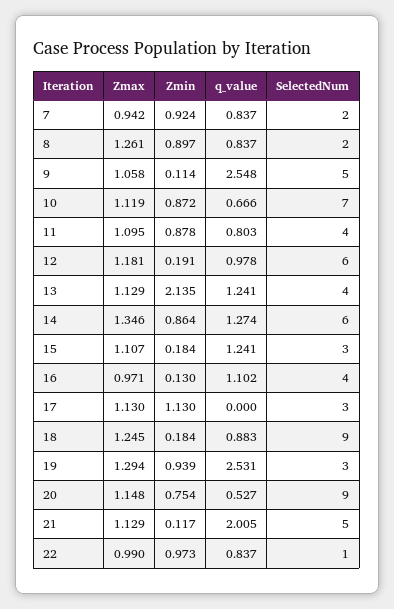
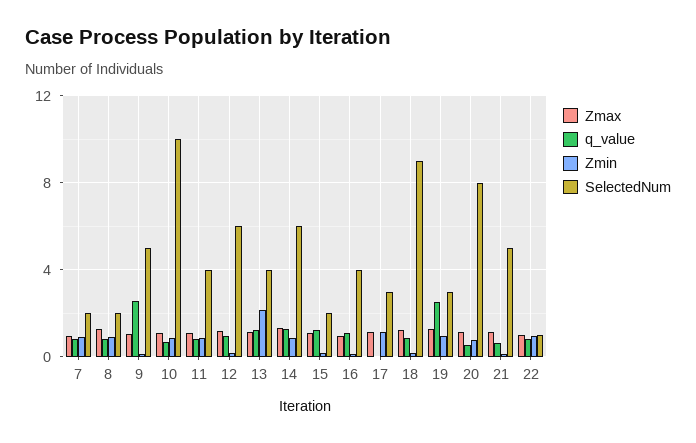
  {
    "Zmax": {
      "7": 0.942,
      "8": 1.261,
      "9": 1.058,
      "10": 1.119,
      "11": 1.095,
      "12": 1.181,
      "13": 1.129,
      "14": 1.346,
      "15": 1.107,
      "16": 0.971,
      "17": 1.13,
      "18": 1.245,
      "19": 1.294,
      "20": 1.148,
      "21": 1.129,
      "22": 0.99
    },
    "Zmin": {
      "7": 0.924,
      "8": 0.897,
      "9": 0.114,
      "10": 0.872,
      "11": 0.878,
      "12": 0.191,
      "13": 2.135,
      "14": 0.864,
      "15": 0.184,
      "16": 0.13,
      "17": 1.13,
      "18": 0.184,
      "19": 0.939,
      "20": 0.754,
      "21": 0.117,
      "22": 0.973
    },
    "q_value": {
      "7": 0.837,
      "8": 0.837,
      "9": 2.548,
      "10": 0.666,
      "11": 0.803,
      "12": 0.978,
      "13": 1.241,
      "14": 1.274,
      "15": 1.241,
      "16": 1.102,
      "17": 0,
      "18": 0.883,
      "19": 2.531,
      "20": 0.527,
-     "21": 2.005,
+     "21": 0.5,
      "22": 0.837
    },
    "SelectedNum": {
      "7": 2,
      "8": 2,
      "9": 5,
-     "10": 7,
+     "10": 10,
      "11": 4,
      "12": 6,
      "13": 4,
      "14": 6,
-     "15": 3,
+     "15": 2,
      "16": 4,
      "17": 3,
      "18": 9,
      "19": 3,
-     "20": 9,
+     "20": 8,
      "21": 5,
      "22": 1
    }
  }

